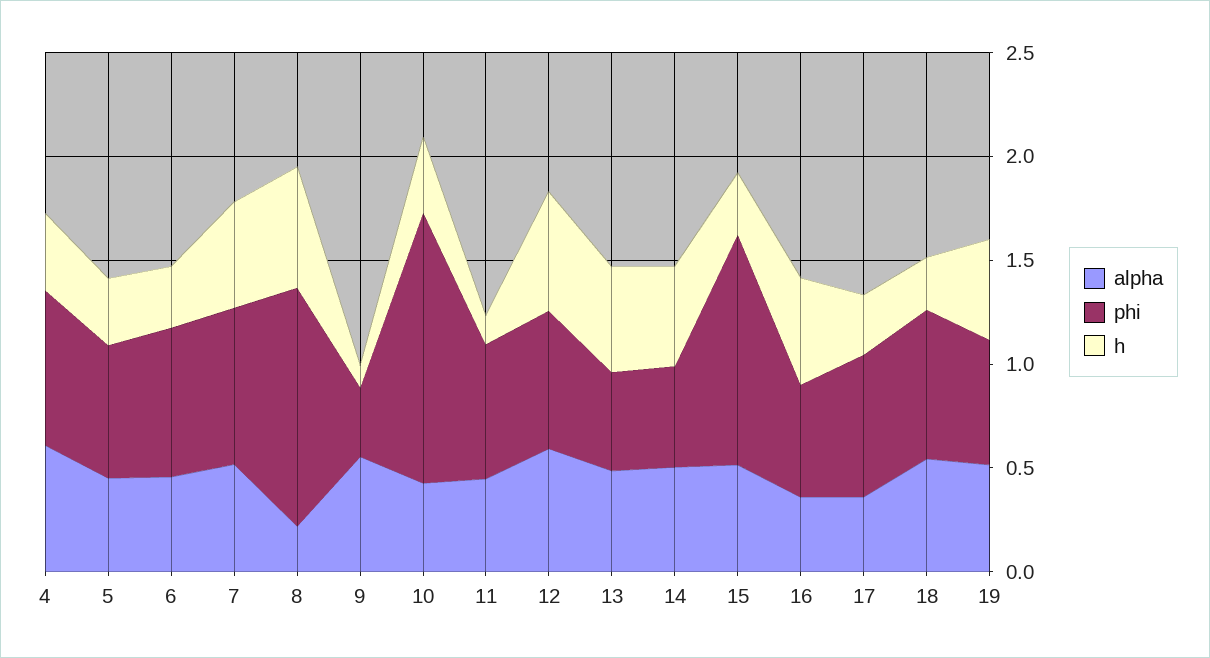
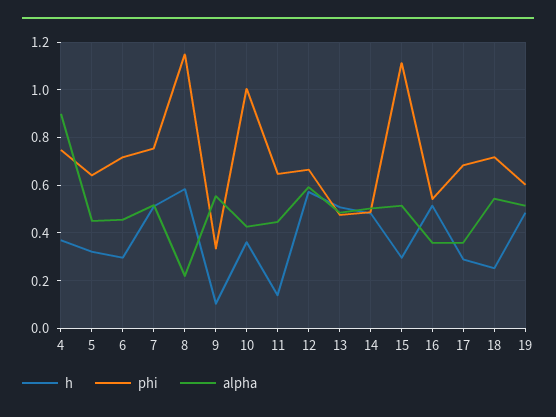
  {
    "alpha": {
-     "4": 0.6,
+     "4": 0.9,
      "5": 0.45,
      "6": 0.45,
      "7": 0.5,
      "8": 0.2,
      "9": 0.55,
      "10": 0.45,
      "11": 0.45,
      "12": 0.6,
      "13": 0.5,
      "14": 0.5,
      "15": 0.5,
      "16": 0.35,
      "17": 0.35,
      "18": 0.55,
      "19": 0.5
    },
    "phi": {
      "4": 0.75,
      "5": 0.65,
      "6": 0.7,
      "7": 0.75,
      "8": 1.15,
      "9": 0.35,
-     "10": 1.3,
+     "10": 1,
      "11": 0.65,
      "12": 0.65,
      "13": 0.5,
      "14": 0.5,
      "15": 1.1,
      "16": 0.55,
      "17": 0.7,
      "18": 0.7,
      "19": 0.6
    },
    "h": {
      "4": 0.35,
      "5": 0.3,
      "6": 0.3,
      "7": 0.5,
      "8": 0.6,
      "9": 0.1,
      "10": 0.35,
      "11": 0.15,
      "12": 0.55,
      "13": 0.5,
      "14": 0.5,
      "15": 0.3,
      "16": 0.5,
      "17": 0.3,
      "18": 0.25,
      "19": 0.5
    }
  }

